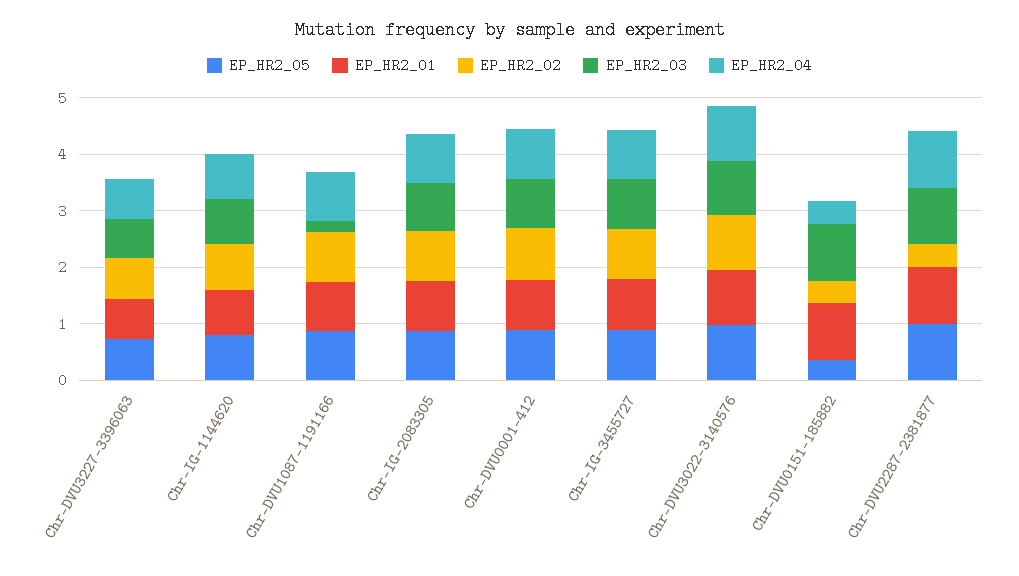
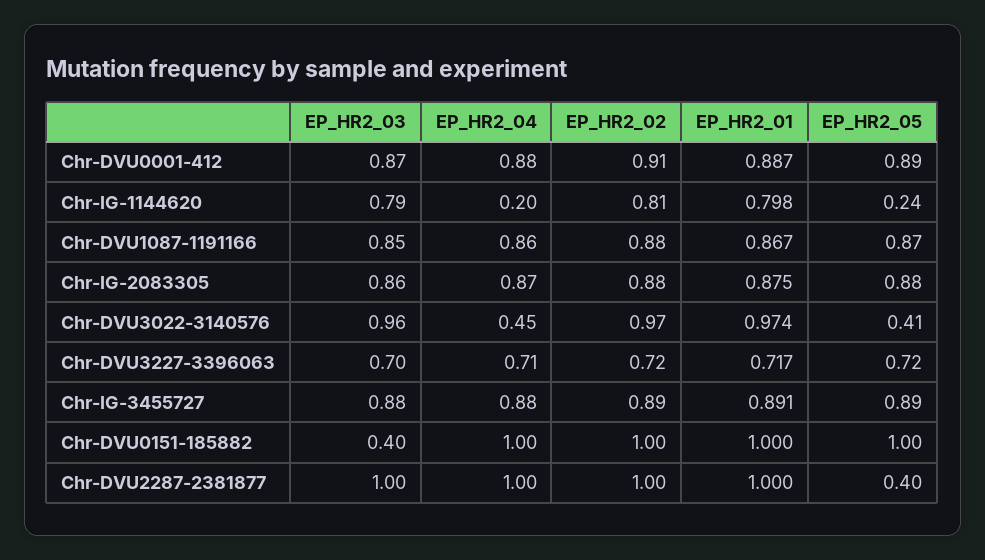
  {
    "EP_HR2_05": {
      "Chr-DVU3227-3396063": 0.72,
-     "Chr-IG-1144620": 0.8,
+     "Chr-IG-1144620": 0.24,
      "Chr-DVU1087-1191166": 0.87,
      "Chr-IG-2083305": 0.88,
      "Chr-DVU0001-412": 0.89,
      "Chr-IG-3455727": 0.89,
-     "Chr-DVU3022-3140576": 1,
+     "Chr-DVU3022-3140576": 0.41,
-     "Chr-DVU0151-185882": 0.4,
+     "Chr-DVU0151-185882": 1,
-     "Chr-DVU2287-2381877": 1
+     "Chr-DVU2287-2381877": 0.4
    },
    "EP_HR2_01": {
      "Chr-DVU3227-3396063": 0.717,
      "Chr-IG-1144620": 0.798,
      "Chr-DVU1087-1191166": 0.867,
      "Chr-IG-2083305": 0.875,
      "Chr-DVU0001-412": 0.887,
      "Chr-IG-3455727": 0.891,
      "Chr-DVU3022-3140576": 0.974,
      "Chr-DVU0151-185882": 1,
      "Chr-DVU2287-2381877": 1
    },
    "EP_HR2_02": {
      "Chr-DVU3227-3396063": 0.72,
      "Chr-IG-1144620": 0.81,
      "Chr-DVU1087-1191166": 0.88,
      "Chr-IG-2083305": 0.88,
      "Chr-DVU0001-412": 0.91,
      "Chr-IG-3455727": 0.89,
      "Chr-DVU3022-3140576": 0.97,
-     "Chr-DVU0151-185882": 0.4,
+     "Chr-DVU0151-185882": 1,
-     "Chr-DVU2287-2381877": 0.4
+     "Chr-DVU2287-2381877": 1
    },
    "EP_HR2_03": {
      "Chr-DVU3227-3396063": 0.7,
      "Chr-IG-1144620": 0.79,
-     "Chr-DVU1087-1191166": 0.2,
+     "Chr-DVU1087-1191166": 0.85,
      "Chr-IG-2083305": 0.86,
      "Chr-DVU0001-412": 0.87,
      "Chr-IG-3455727": 0.88,
      "Chr-DVU3022-3140576": 0.96,
-     "Chr-DVU0151-185882": 1,
+     "Chr-DVU0151-185882": 0.4,
      "Chr-DVU2287-2381877": 1
    },
    "EP_HR2_04": {
      "Chr-DVU3227-3396063": 0.71,
-     "Chr-IG-1144620": 0.8,
+     "Chr-IG-1144620": 0.2,
      "Chr-DVU1087-1191166": 0.86,
      "Chr-IG-2083305": 0.87,
      "Chr-DVU0001-412": 0.88,
      "Chr-IG-3455727": 0.88,
-     "Chr-DVU3022-3140576": 1,
+     "Chr-DVU3022-3140576": 0.45,
-     "Chr-DVU0151-185882": 0.4,
+     "Chr-DVU0151-185882": 1,
      "Chr-DVU2287-2381877": 1
    }
  }

